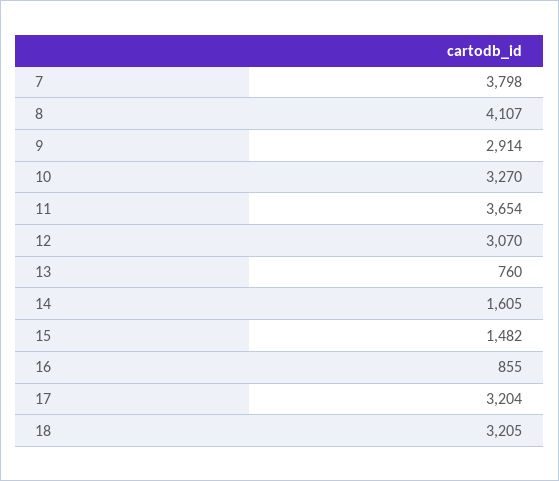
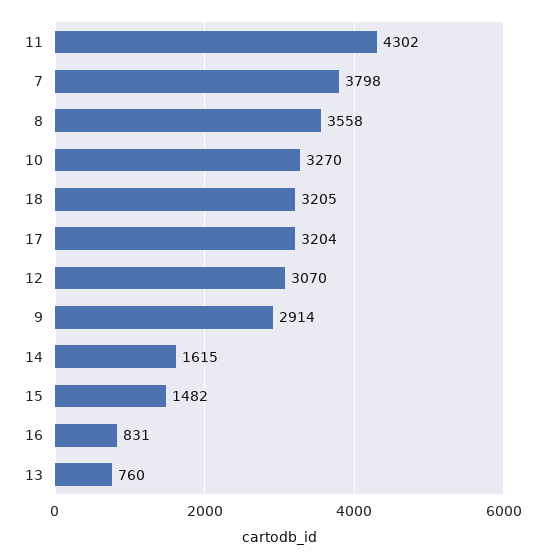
  {
    "7": 3798,
-   "8": 4107,
+   "8": 3558,
    "9": 2914,
    "10": 3270,
-   "11": 3654,
+   "11": 4302,
    "12": 3070,
    "13": 760,
-   "14": 1605,
+   "14": 1615,
    "15": 1482,
-   "16": 855,
+   "16": 831,
    "17": 3204,
    "18": 3205
  }

